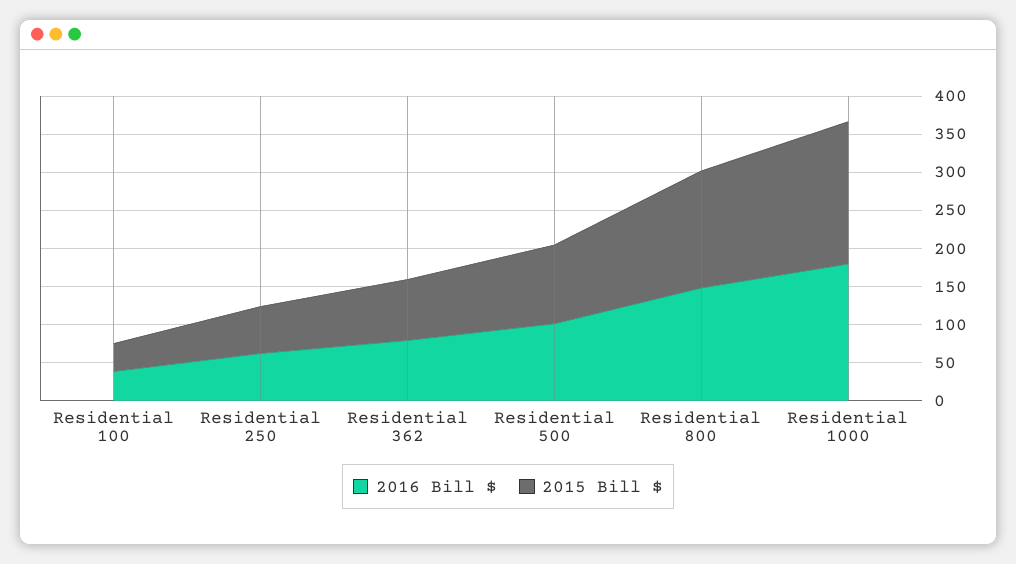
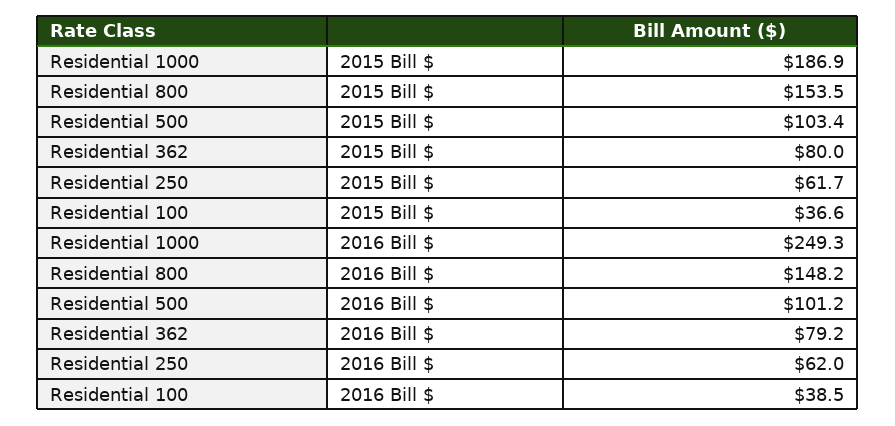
  {
    "2016 Bill $": {
      "Residential 100": 38.5,
      "Residential 250": 62,
      "Residential 362": 79.2,
      "Residential 500": 101.2,
      "Residential 800": 148.2,
-     "Residential 1000": 175
+     "Residential 1000": 249.3
    },
    "2015 Bill $": {
      "Residential 100": 36.6,
      "Residential 250": 61.7,
      "Residential 362": 80,
      "Residential 500": 103.4,
      "Residential 800": 153.5,
      "Residential 1000": 186.9
    }
  }

